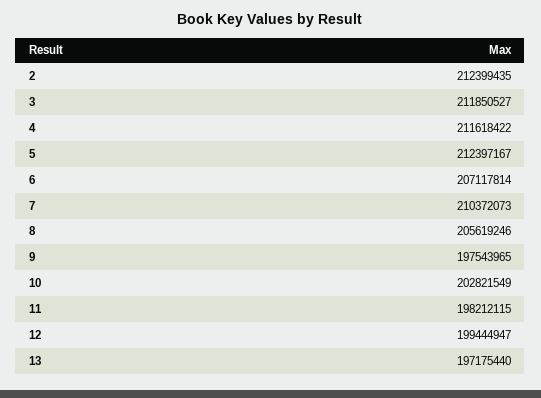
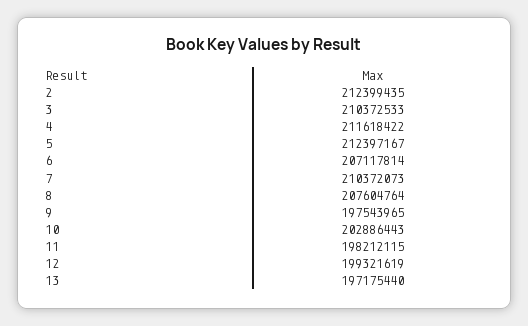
  {
    "2": 212399435,
-   "3": 211850527,
+   "3": 210372533,
    "4": 211618422,
    "5": 212397167,
    "6": 207117814,
    "7": 210372073,
-   "8": 205619246,
+   "8": 207604764,
    "9": 197543965,
-   "10": 202821549,
+   "10": 202886443,
    "11": 198212115,
-   "12": 199444947,
+   "12": 199321619,
    "13": 197175440
  }

